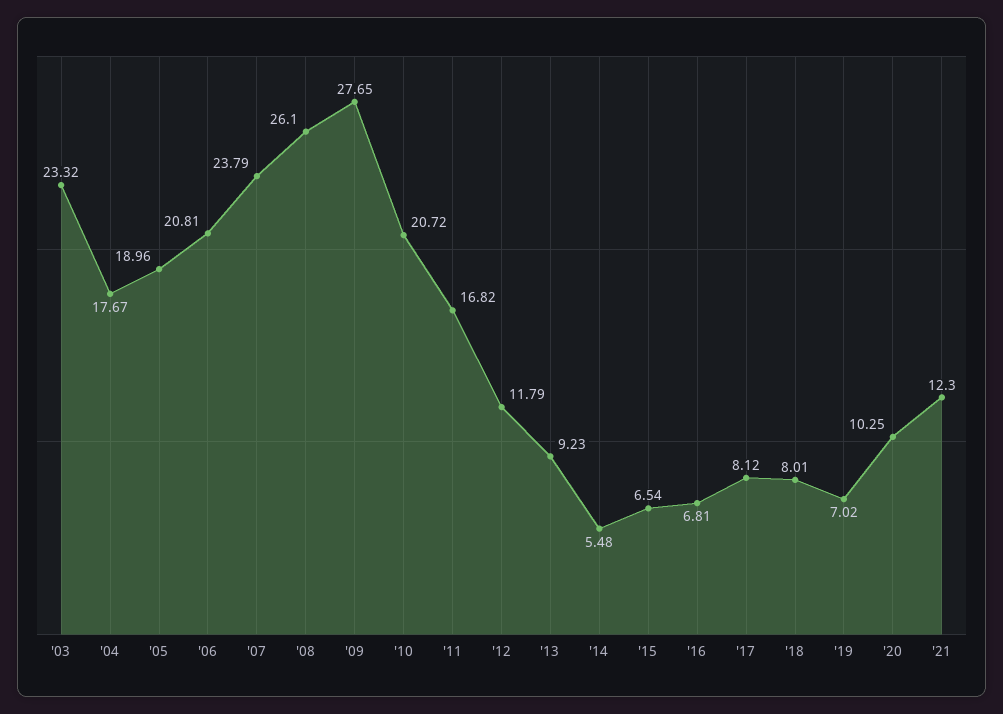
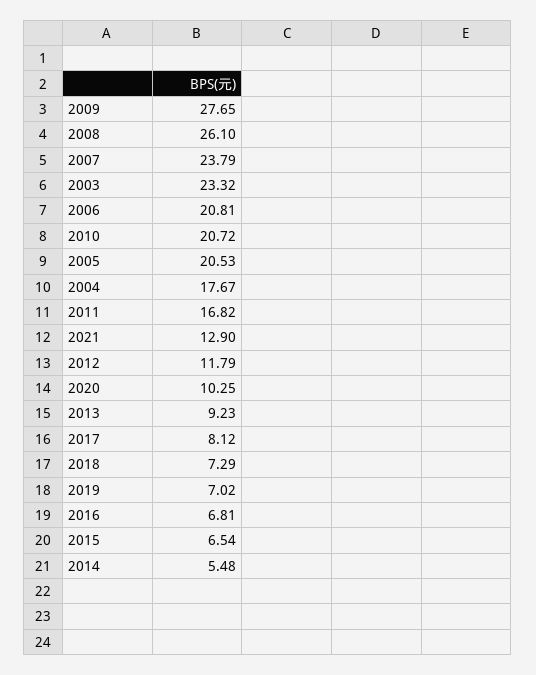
  {
    "'03": 23.32,
    "'04": 17.67,
-   "'05": 18.96,
+   "'05": 20.53,
    "'06": 20.81,
    "'07": 23.79,
    "'08": 26.1,
    "'09": 27.65,
    "'10": 20.72,
    "'11": 16.82,
    "'12": 11.79,
    "'13": 9.23,
    "'14": 5.48,
    "'15": 6.54,
    "'16": 6.81,
    "'17": 8.12,
-   "'18": 8.01,
+   "'18": 7.29,
    "'19": 7.02,
    "'20": 10.25,
-   "'21": 12.3
+   "'21": 12.9
  }

